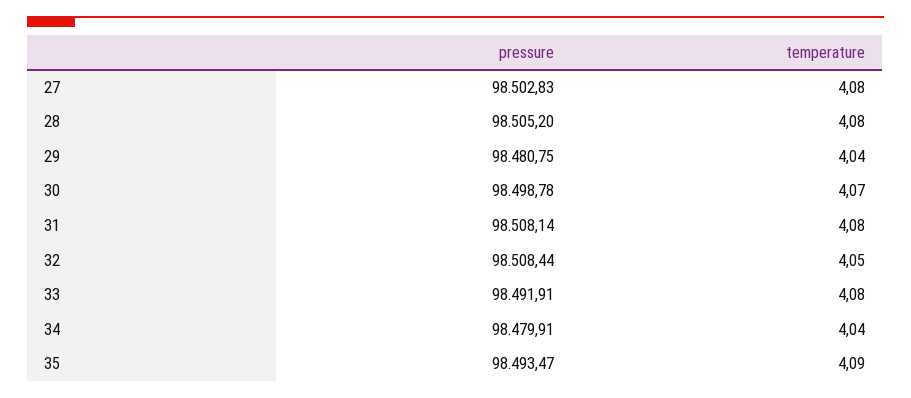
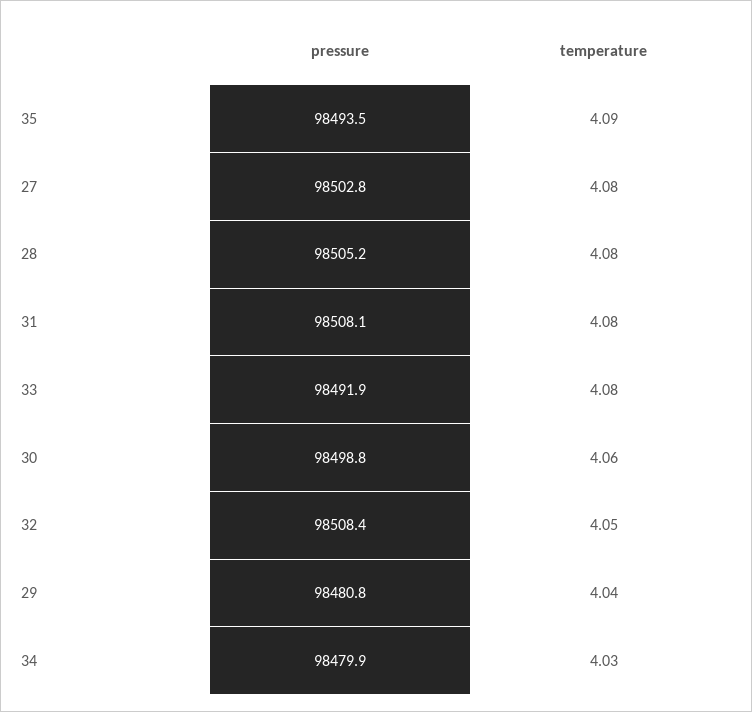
  {
    "pressure": {
      "27": 98502.83,
      "28": 98505.2,
      "29": 98480.75,
      "30": 98498.78,
      "31": 98508.14,
      "32": 98508.44,
      "33": 98491.91,
      "34": 98479.91,
      "35": 98493.47
    },
    "temperature": {
      "27": 4.08,
      "28": 4.08,
      "29": 4.04,
-     "30": 4.07,
+     "30": 4.06,
      "31": 4.08,
      "32": 4.05,
      "33": 4.08,
-     "34": 4.04,
+     "34": 4.03,
      "35": 4.09
    }
  }

